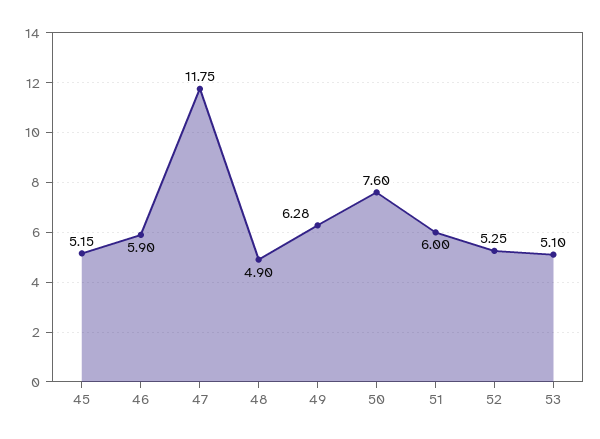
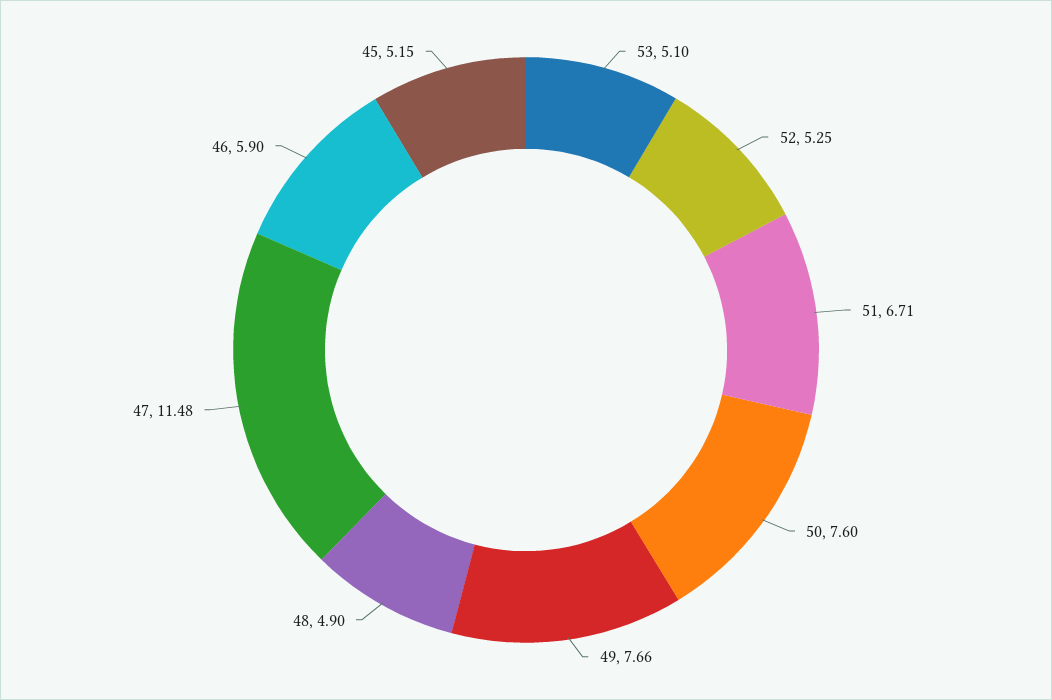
  {
    "45": 5.15,
    "46": 5.9,
-   "47": 11.75,
+   "47": 11.48,
    "48": 4.9,
-   "49": 6.28,
+   "49": 7.66,
    "50": 7.6,
-   "51": 6,
+   "51": 6.71,
    "52": 5.25,
    "53": 5.1
  }

